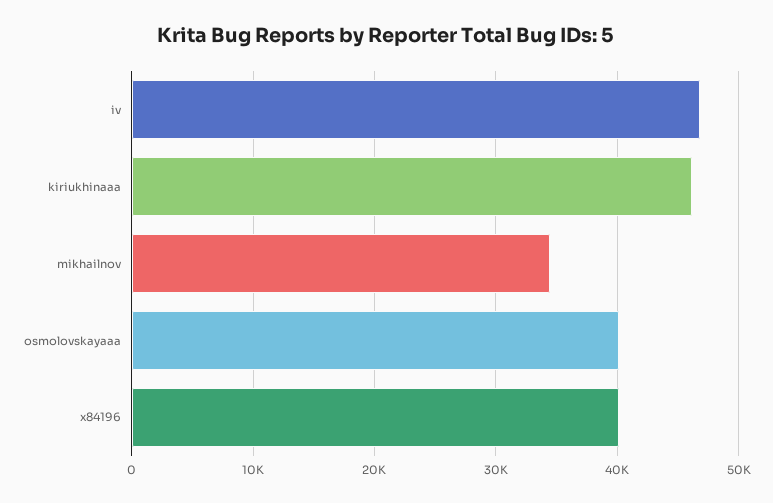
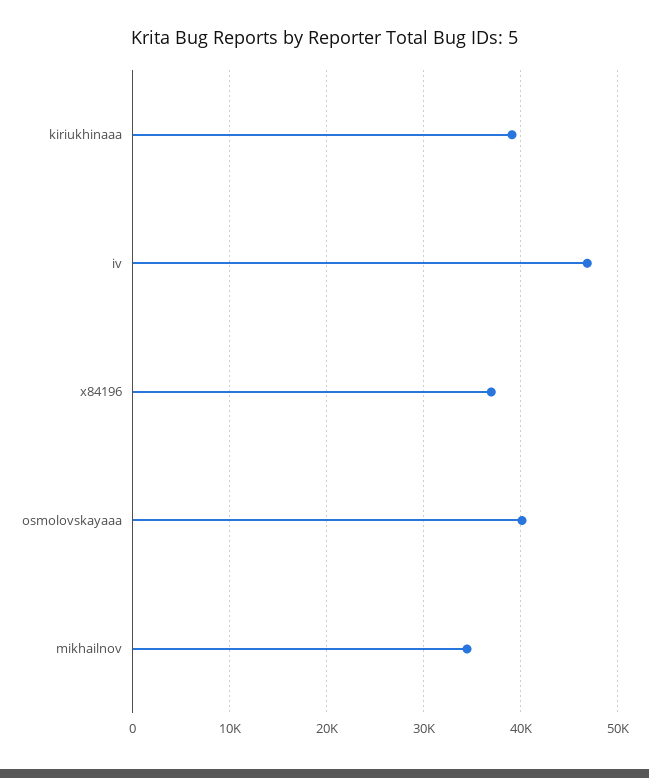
  {
    "iv": 47000,
-   "kiriukhinaaa": 46000,
+   "kiriukhinaaa": 39000,
    "mikhailnov": 34000,
    "osmolovskayaaa": 40000,
-   "x84196": 40000
+   "x84196": 37000
  }

